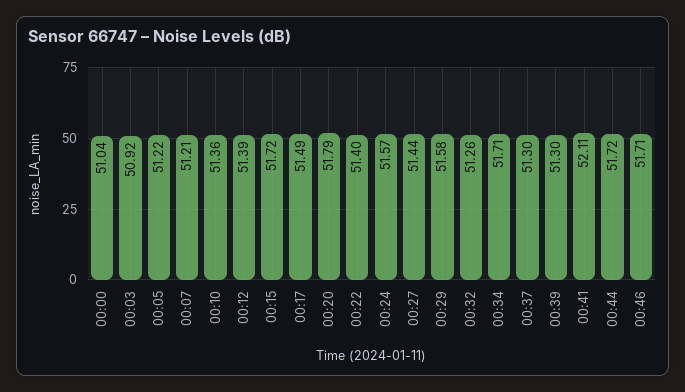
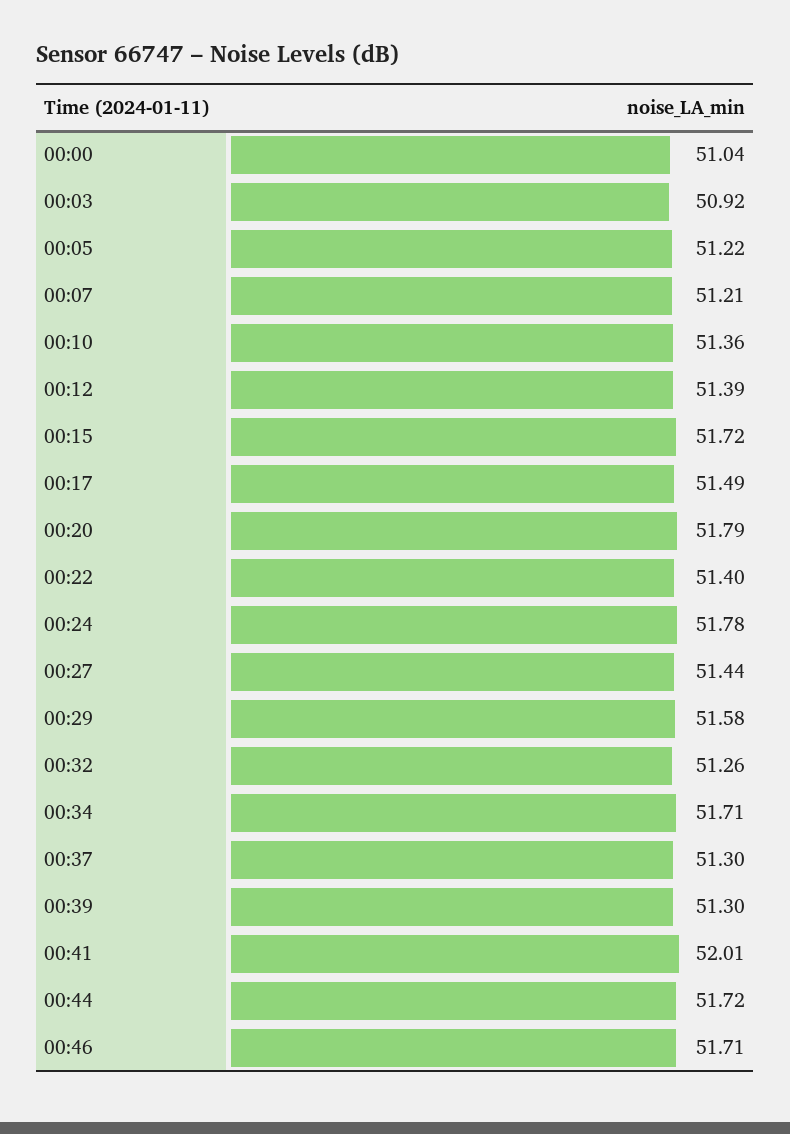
  {
    "00:00": 51.04,
    "00:03": 50.92,
    "00:05": 51.22,
    "00:07": 51.21,
    "00:10": 51.36,
    "00:12": 51.39,
    "00:15": 51.72,
    "00:17": 51.49,
    "00:20": 51.79,
    "00:22": 51.4,
-   "00:24": 51.57,
+   "00:24": 51.78,
    "00:27": 51.44,
    "00:29": 51.58,
    "00:32": 51.26,
    "00:34": 51.71,
    "00:37": 51.3,
    "00:39": 51.3,
-   "00:41": 52.11,
+   "00:41": 52.01,
    "00:44": 51.72,
    "00:46": 51.71
  }

